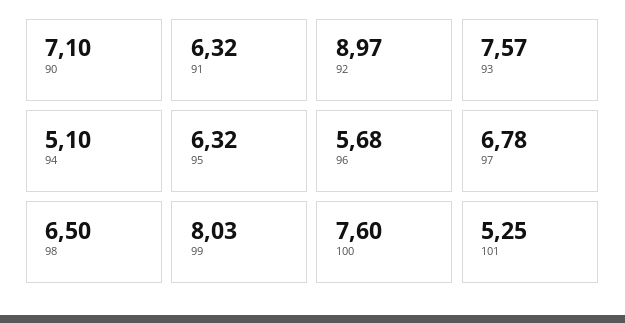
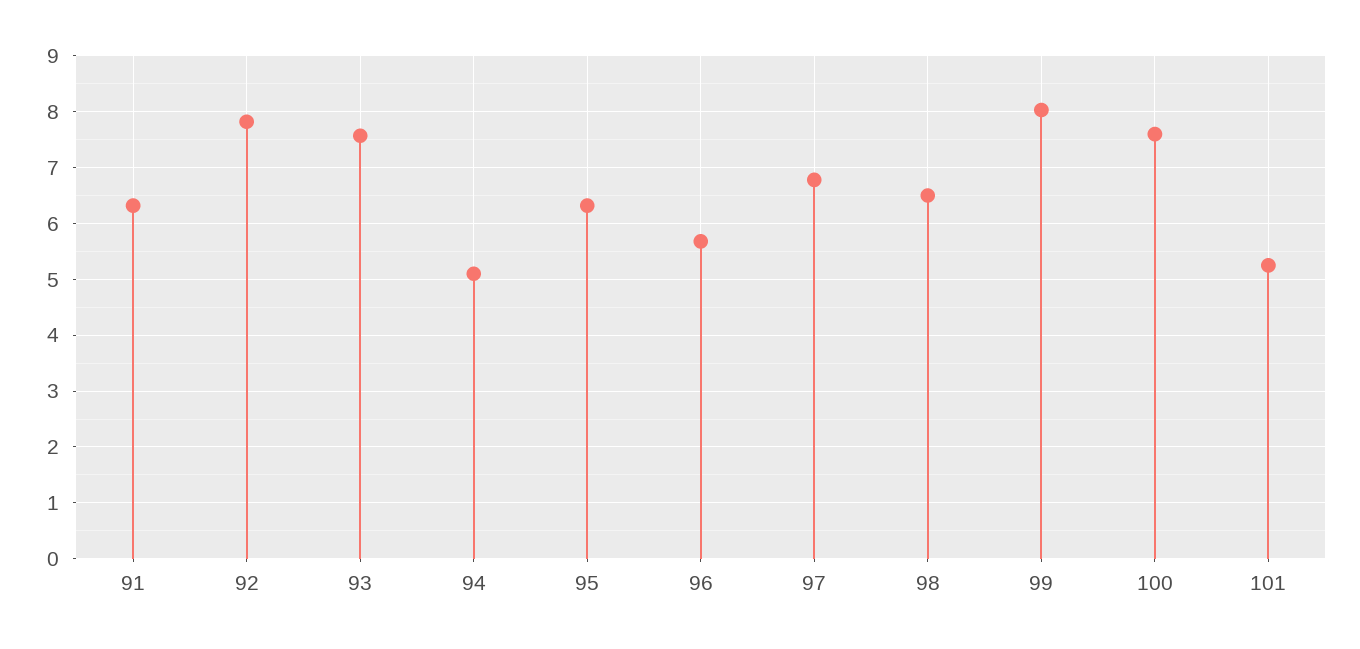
  {
-   "90": 7.1,
    "91": 6.32,
-   "92": 8.97,
+   "92": 7.8,
    "93": 7.57,
    "94": 5.1,
    "95": 6.32,
    "96": 5.68,
    "97": 6.78,
    "98": 6.5,
    "99": 8.03,
    "100": 7.6,
    "101": 5.25
  }

